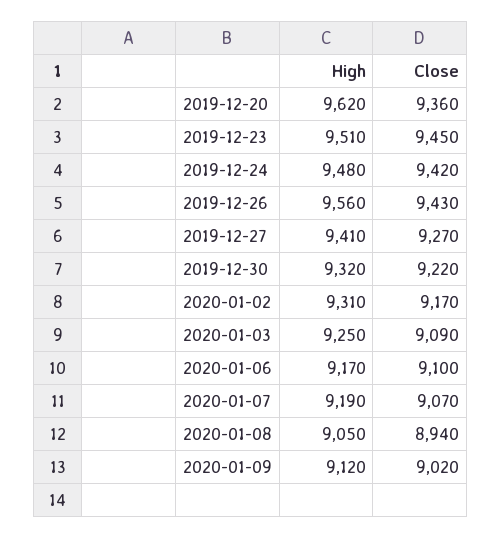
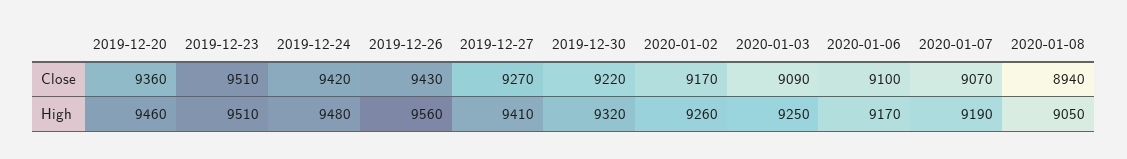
  {
    "High": {
-     "2019-12-20": 9620,
+     "2019-12-20": 9460,
      "2019-12-23": 9510,
      "2019-12-24": 9480,
      "2019-12-26": 9560,
      "2019-12-27": 9410,
      "2019-12-30": 9320,
-     "2020-01-02": 9310,
+     "2020-01-02": 9260,
      "2020-01-03": 9250,
      "2020-01-06": 9170,
      "2020-01-07": 9190,
-     "2020-01-08": 9050,
+     "2020-01-08": 9050
-     "2020-01-09": 9120
    },
    "Close": {
      "2019-12-20": 9360,
-     "2019-12-23": 9450,
+     "2019-12-23": 9510,
      "2019-12-24": 9420,
      "2019-12-26": 9430,
      "2019-12-27": 9270,
      "2019-12-30": 9220,
      "2020-01-02": 9170,
      "2020-01-03": 9090,
      "2020-01-06": 9100,
      "2020-01-07": 9070,
-     "2020-01-08": 8940,
+     "2020-01-08": 8940
-     "2020-01-09": 9020
    }
  }

